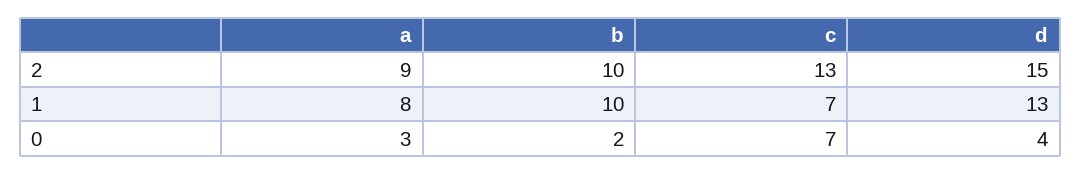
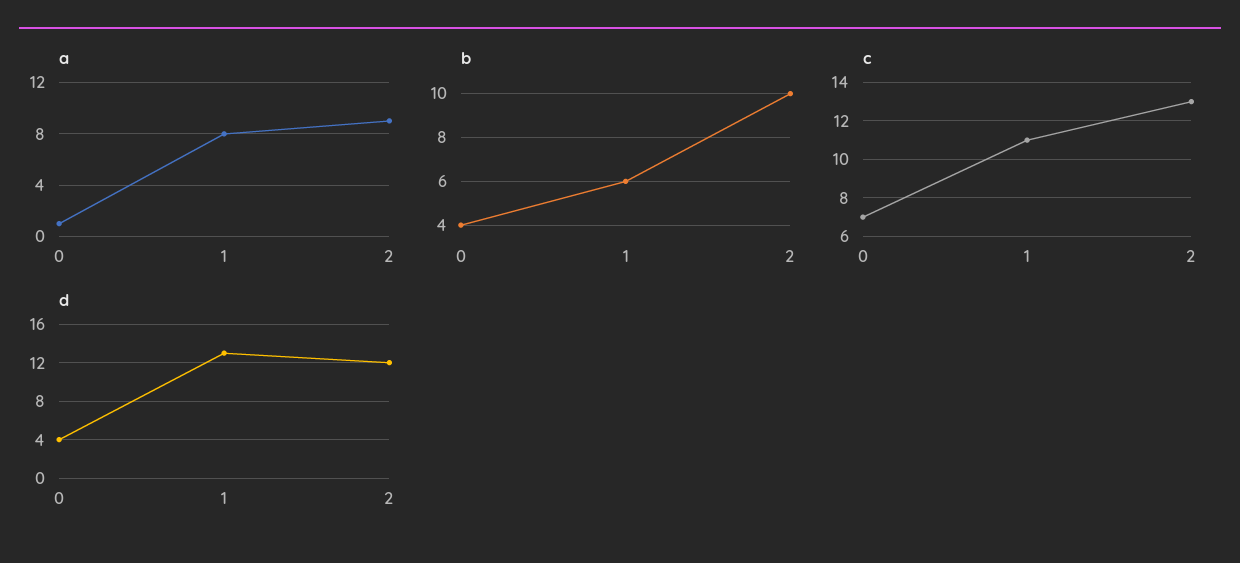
  {
    "a": {
      "2": 9,
      "1": 8,
-     "0": 3
+     "0": 1
    },
    "b": {
      "2": 10,
-     "1": 10,
+     "1": 6,
-     "0": 2
+     "0": 4
    },
    "c": {
      "2": 13,
-     "1": 7,
+     "1": 11,
      "0": 7
    },
    "d": {
-     "2": 15,
+     "2": 12,
      "1": 13,
      "0": 4
    }
  }

